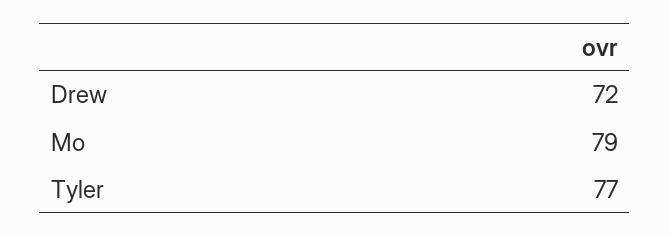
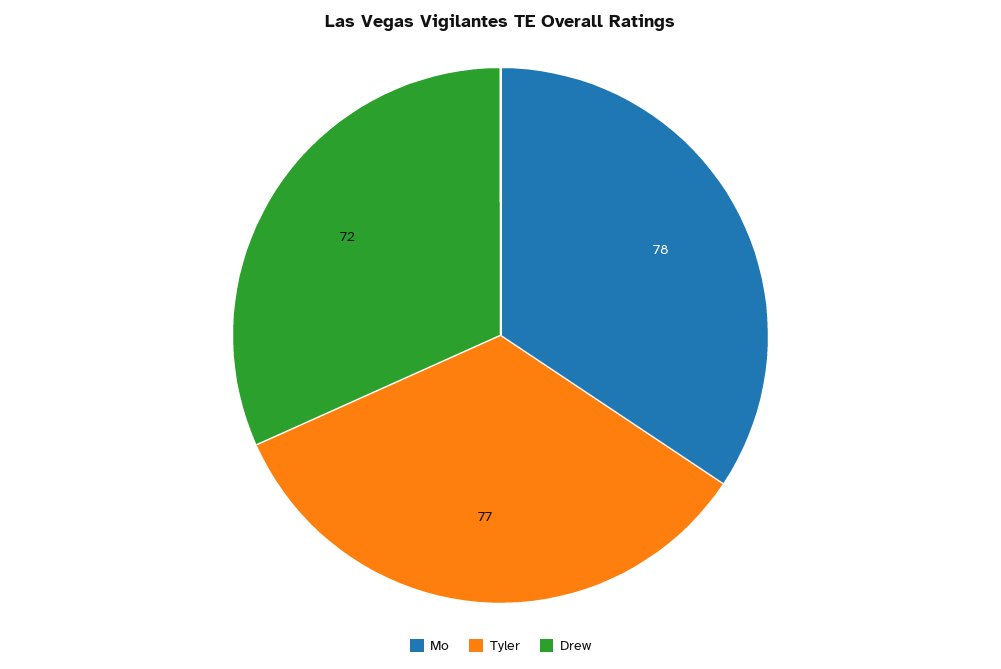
  {
    "Drew": 72,
-   "Mo": 79,
+   "Mo": 78,
    "Tyler": 77
  }

